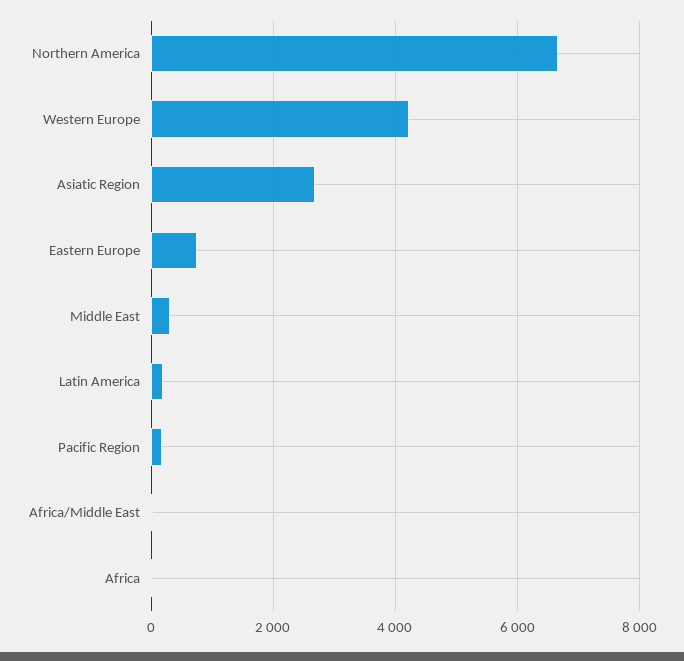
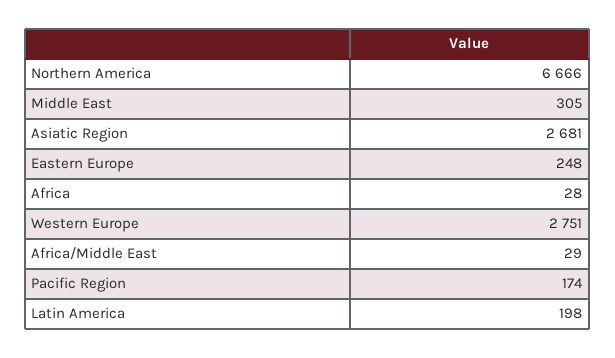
  {
    "Northern America": 6666,
-   "Western Europe": 4200,
+   "Western Europe": 2751,
    "Asiatic Region": 2681,
-   "Eastern Europe": 800,
+   "Eastern Europe": 248,
    "Middle East": 305,
    "Latin America": 198,
    "Pacific Region": 174,
    "Africa/Middle East": 29,
    "Africa": 28
  }

